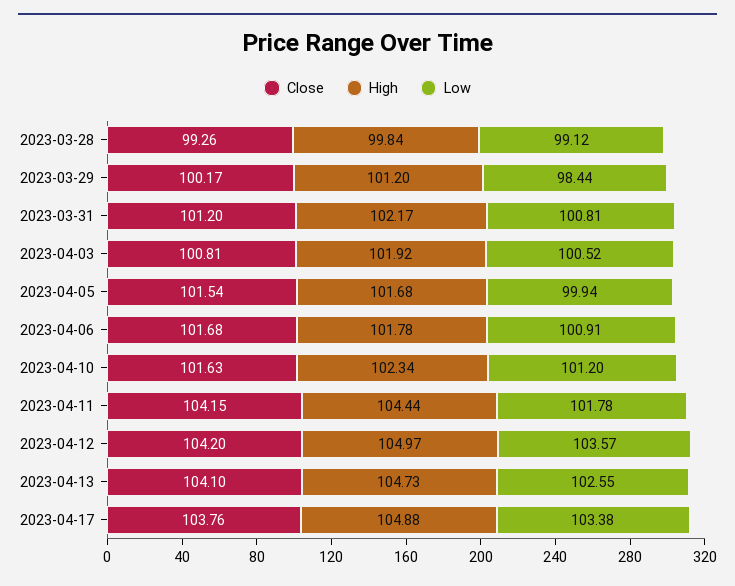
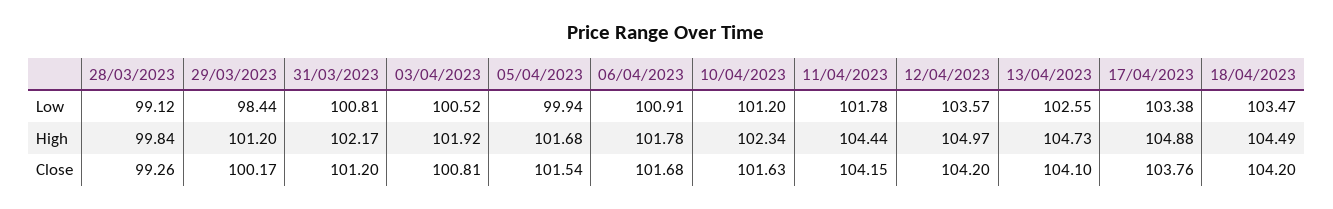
  {
    "Close": {
      "2023-03-28": 99.26,
      "2023-03-29": 100.17,
      "2023-03-31": 101.2,
      "2023-04-03": 100.81,
      "2023-04-05": 101.54,
      "2023-04-06": 101.68,
      "2023-04-10": 101.63,
      "2023-04-11": 104.15,
      "2023-04-12": 104.2,
      "2023-04-13": 104.1,
-     "2023-04-17": 103.76
+     "2023-04-17": 103.76,
+     "18/04/2023": 104.2
    },
    "High": {
      "2023-03-28": 99.84,
      "2023-03-29": 101.2,
      "2023-03-31": 102.17,
      "2023-04-03": 101.92,
      "2023-04-05": 101.68,
      "2023-04-06": 101.78,
      "2023-04-10": 102.34,
      "2023-04-11": 104.44,
      "2023-04-12": 104.97,
      "2023-04-13": 104.73,
-     "2023-04-17": 104.88
+     "2023-04-17": 104.88,
+     "18/04/2023": 104.49
    },
    "Low": {
      "2023-03-28": 99.12,
      "2023-03-29": 98.44,
      "2023-03-31": 100.81,
      "2023-04-03": 100.52,
      "2023-04-05": 99.94,
      "2023-04-06": 100.91,
      "2023-04-10": 101.2,
      "2023-04-11": 101.78,
      "2023-04-12": 103.57,
      "2023-04-13": 102.55,
-     "2023-04-17": 103.38
+     "2023-04-17": 103.38,
+     "18/04/2023": 103.47
    }
  }

